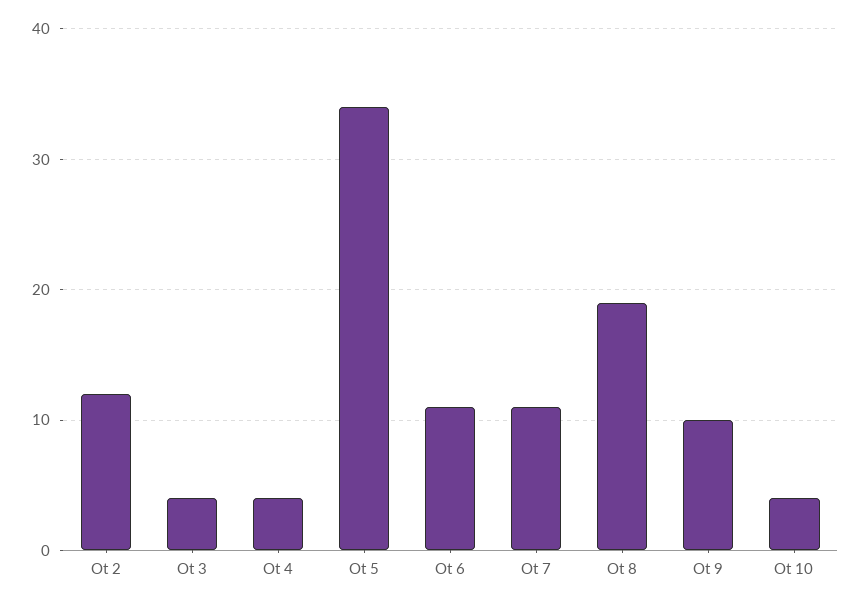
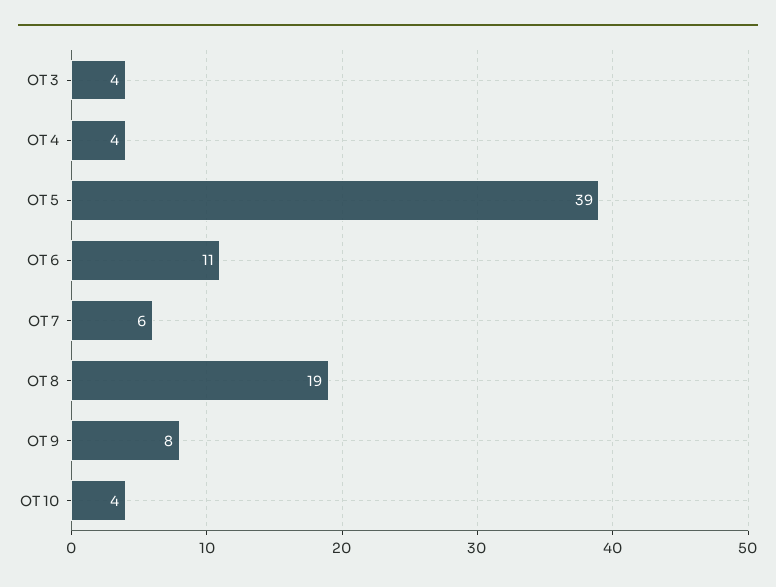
  {
-   "Ot 2": 12,
    "Ot 3": 4,
    "Ot 4": 4,
-   "Ot 5": 34,
+   "Ot 5": 39,
    "Ot 6": 11,
-   "Ot 7": 11,
+   "Ot 7": 6,
    "Ot 8": 19,
-   "Ot 9": 10,
+   "Ot 9": 8,
    "Ot 10": 4
  }

